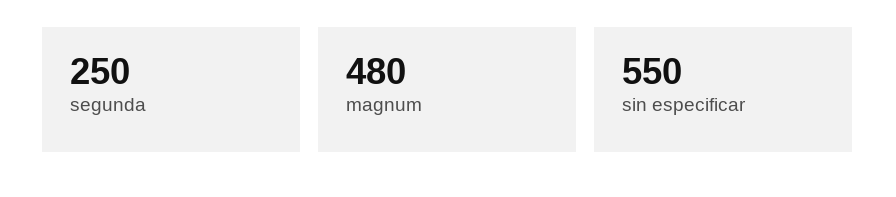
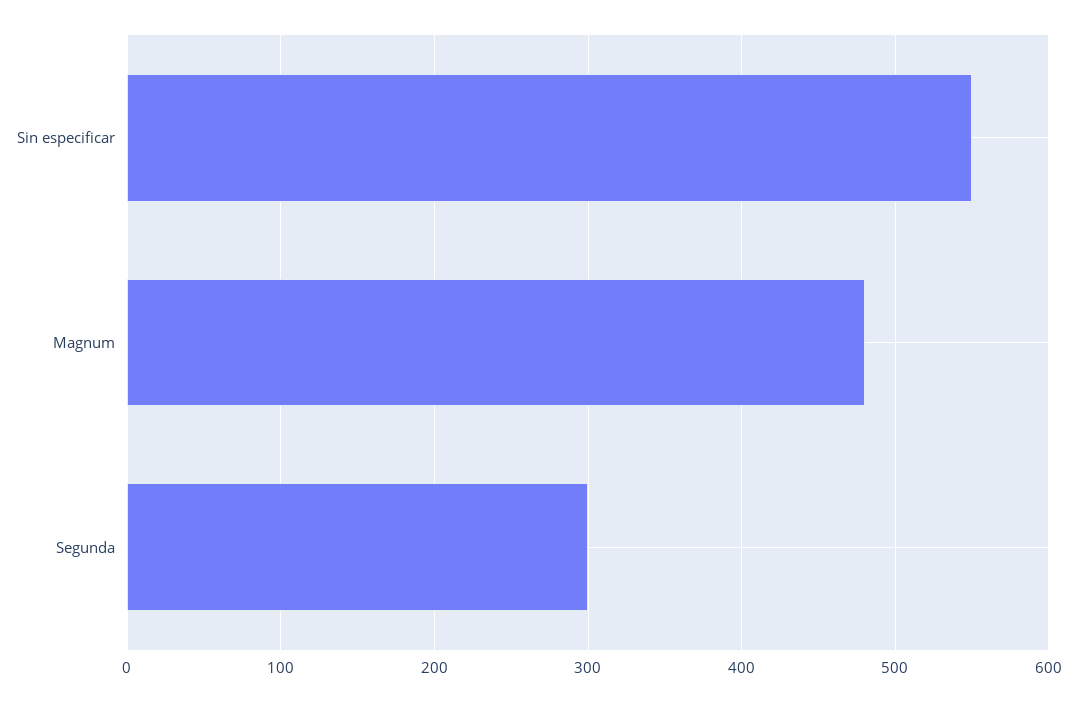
  {
-   "segunda": 250,
+   "segunda": 300,
    "magnum": 480,
    "sin especificar": 550
  }

